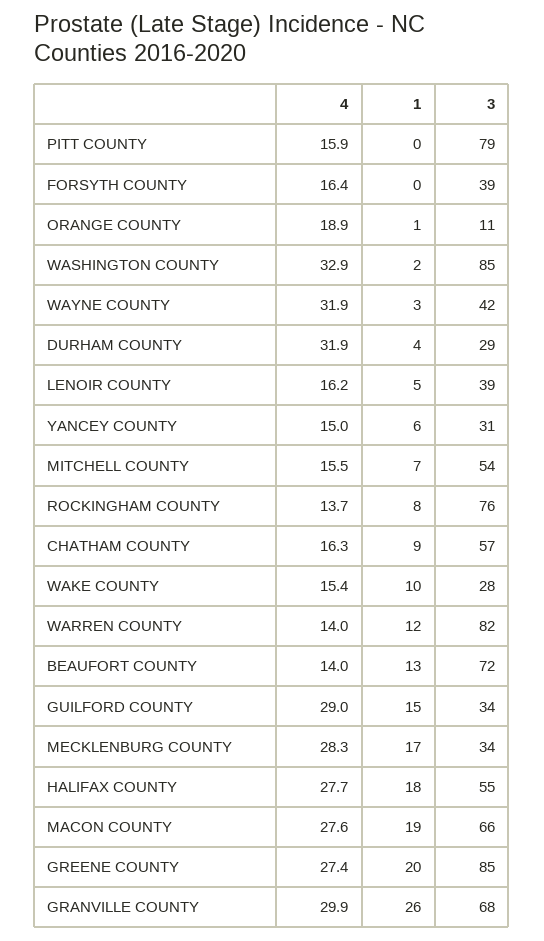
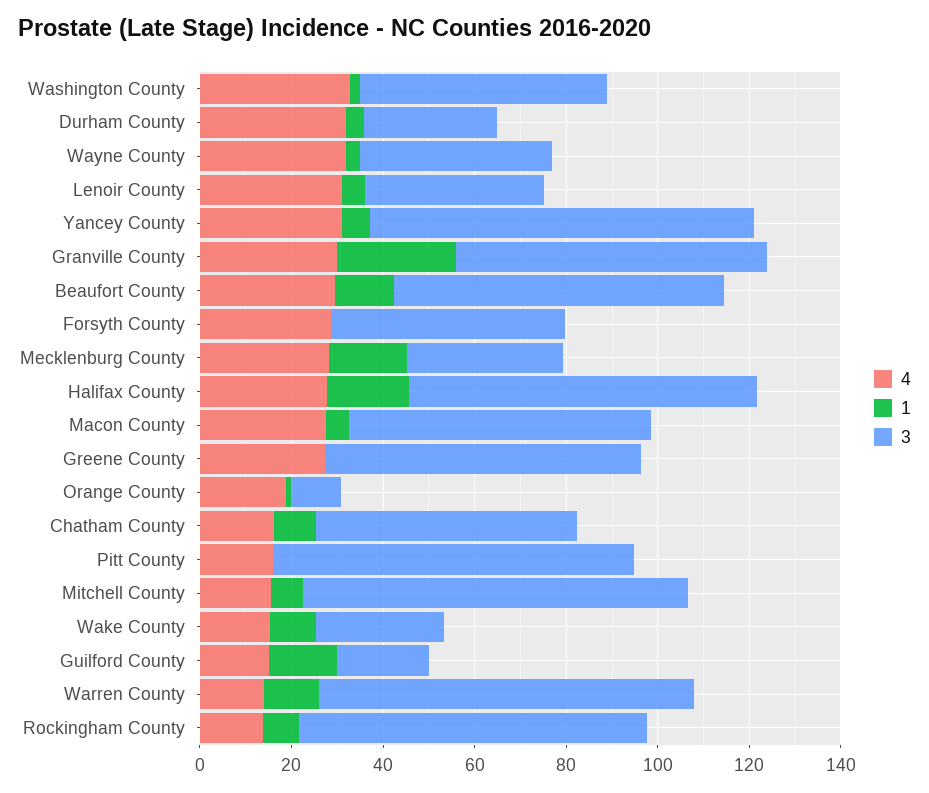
  {
    "4": {
      "PITT COUNTY": 15.9,
-     "FORSYTH COUNTY": 16.4,
+     "FORSYTH COUNTY": 30,
      "ORANGE COUNTY": 18.9,
      "WASHINGTON COUNTY": 32.9,
      "WAYNE COUNTY": 31.9,
      "DURHAM COUNTY": 31.9,
-     "LENOIR COUNTY": 16.2,
+     "LENOIR COUNTY": 30,
-     "YANCEY COUNTY": 15,
+     "YANCEY COUNTY": 30,
      "MITCHELL COUNTY": 15.5,
      "ROCKINGHAM COUNTY": 13.7,
      "CHATHAM COUNTY": 16.3,
      "WAKE COUNTY": 15.4,
      "WARREN COUNTY": 14,
-     "BEAUFORT COUNTY": 14,
+     "BEAUFORT COUNTY": 30,
-     "GUILFORD COUNTY": 29,
+     "GUILFORD COUNTY": 15,
      "MECKLENBURG COUNTY": 28.3,
      "HALIFAX COUNTY": 27.7,
      "MACON COUNTY": 27.6,
      "GREENE COUNTY": 27.4,
      "GRANVILLE COUNTY": 29.9
    },
    "1": {
      "PITT COUNTY": 0,
      "FORSYTH COUNTY": 0,
      "ORANGE COUNTY": 1,
      "WASHINGTON COUNTY": 2,
      "WAYNE COUNTY": 3,
      "DURHAM COUNTY": 4,
      "LENOIR COUNTY": 5,
      "YANCEY COUNTY": 6,
      "MITCHELL COUNTY": 7,
      "ROCKINGHAM COUNTY": 8,
      "CHATHAM COUNTY": 9,
      "WAKE COUNTY": 10,
      "WARREN COUNTY": 12,
      "BEAUFORT COUNTY": 13,
      "GUILFORD COUNTY": 15,
      "MECKLENBURG COUNTY": 17,
      "HALIFAX COUNTY": 18,
-     "MACON COUNTY": 19,
+     "MACON COUNTY": 5,
-     "GREENE COUNTY": 20,
+     "GREENE COUNTY": 0,
      "GRANVILLE COUNTY": 26
    },
    "3": {
      "PITT COUNTY": 79,
-     "FORSYTH COUNTY": 39,
+     "FORSYTH COUNTY": 50,
      "ORANGE COUNTY": 11,
-     "WASHINGTON COUNTY": 85,
+     "WASHINGTON COUNTY": 55,
      "WAYNE COUNTY": 42,
      "DURHAM COUNTY": 29,
      "LENOIR COUNTY": 39,
-     "YANCEY COUNTY": 31,
+     "YANCEY COUNTY": 85,
-     "MITCHELL COUNTY": 54,
+     "MITCHELL COUNTY": 85,
      "ROCKINGHAM COUNTY": 76,
      "CHATHAM COUNTY": 57,
      "WAKE COUNTY": 28,
      "WARREN COUNTY": 82,
      "BEAUFORT COUNTY": 72,
-     "GUILFORD COUNTY": 34,
+     "GUILFORD COUNTY": 20,
      "MECKLENBURG COUNTY": 34,
-     "HALIFAX COUNTY": 55,
+     "HALIFAX COUNTY": 75,
      "MACON COUNTY": 66,
-     "GREENE COUNTY": 85,
+     "GREENE COUNTY": 70,
      "GRANVILLE COUNTY": 68
    }
  }

